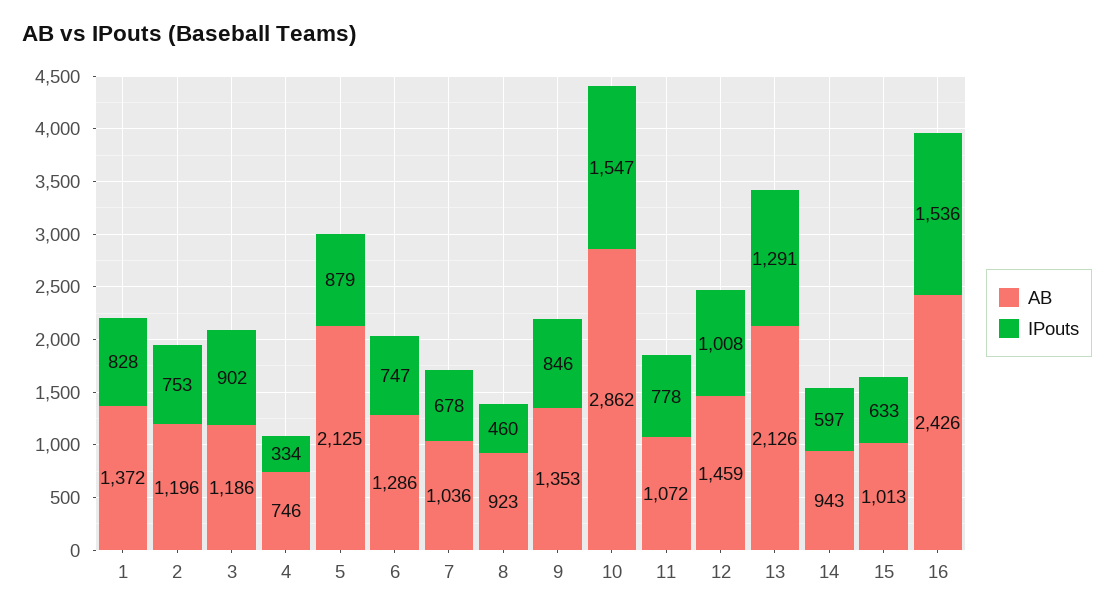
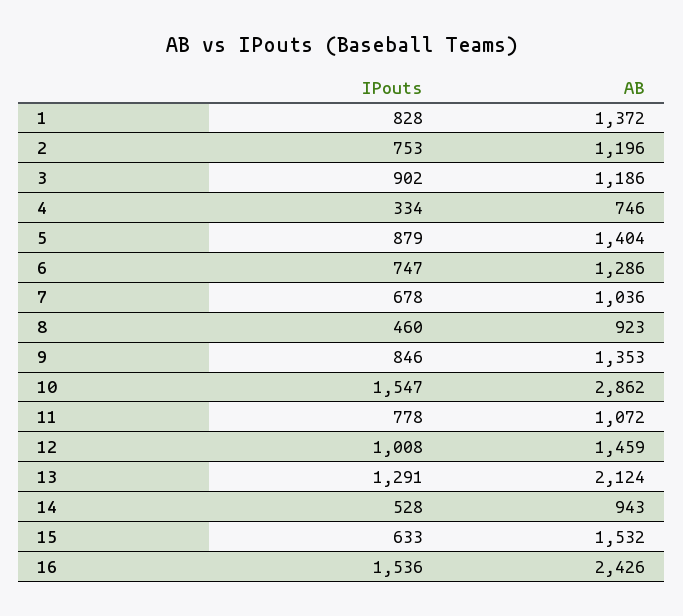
  {
    "AB": {
      "1": 1372,
      "2": 1196,
      "3": 1186,
      "4": 746,
-     "5": 2125,
+     "5": 1404,
      "6": 1286,
      "7": 1036,
      "8": 923,
      "9": 1353,
      "10": 2862,
      "11": 1072,
      "12": 1459,
-     "13": 2126,
+     "13": 2124,
      "14": 943,
-     "15": 1013,
+     "15": 1532,
      "16": 2426
    },
    "IPouts": {
      "1": 828,
      "2": 753,
      "3": 902,
      "4": 334,
      "5": 879,
      "6": 747,
      "7": 678,
      "8": 460,
      "9": 846,
      "10": 1547,
      "11": 778,
      "12": 1008,
      "13": 1291,
-     "14": 597,
+     "14": 528,
      "15": 633,
      "16": 1536
    }
  }

